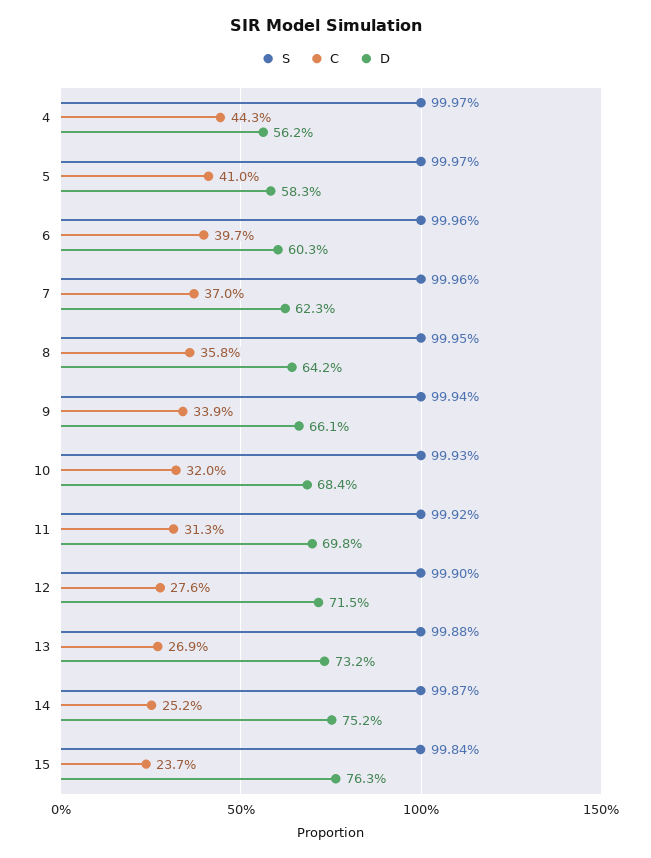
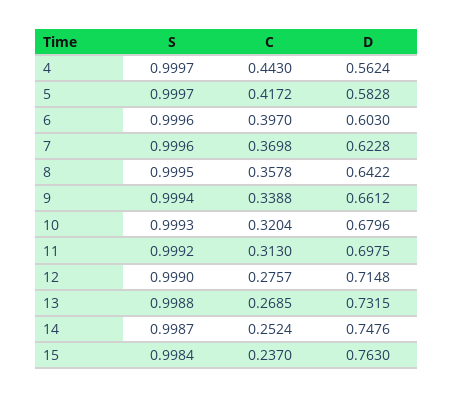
  {
    "S": {
      "4": 0.9997,
      "5": 0.9997,
      "6": 0.9996,
      "7": 0.9996,
      "8": 0.9995,
      "9": 0.9994,
      "10": 0.9993,
      "11": 0.9992,
      "12": 0.999,
      "13": 0.9988,
      "14": 0.9987,
      "15": 0.9984
    },
    "C": {
      "4": 0.443,
-     "5": 0.41,
+     "5": 0.4172,
      "6": 0.397,
      "7": 0.3698,
      "8": 0.3578,
      "9": 0.3388,
      "10": 0.3204,
      "11": 0.313,
      "12": 0.2757,
      "13": 0.2685,
      "14": 0.2524,
      "15": 0.237
    },
    "D": {
      "4": 0.5624,
      "5": 0.5828,
      "6": 0.603,
      "7": 0.6228,
      "8": 0.6422,
      "9": 0.6612,
-     "10": 0.684,
+     "10": 0.6796,
      "11": 0.6975,
      "12": 0.7148,
      "13": 0.7315,
-     "14": 0.752,
+     "14": 0.7476,
      "15": 0.763
    }
  }

